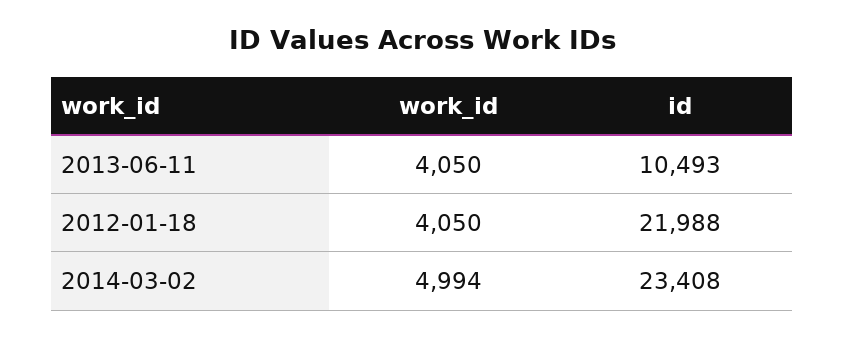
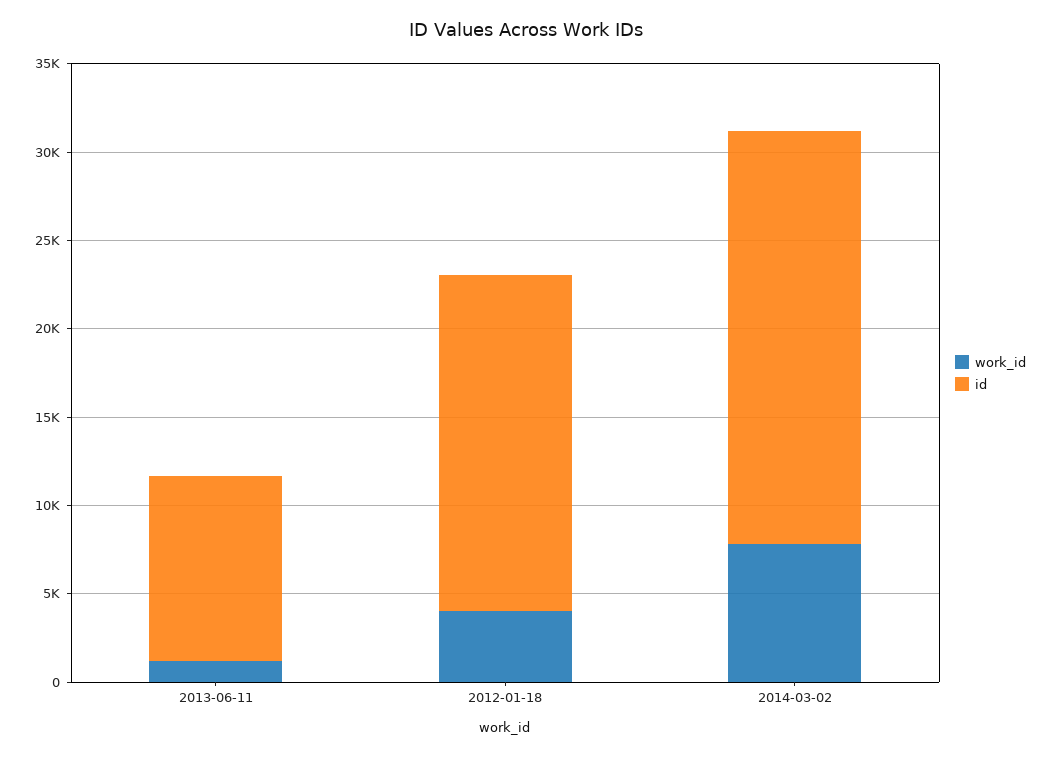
  {
    "work_id": {
-     "2013-06-11": 4050,
+     "2013-06-11": 1000,
      "2012-01-18": 4050,
-     "2014-03-02": 4994
+     "2014-03-02": 8000
    },
    "id": {
      "2013-06-11": 10493,
-     "2012-01-18": 21988,
+     "2012-01-18": 19000,
      "2014-03-02": 23408
    }
  }

